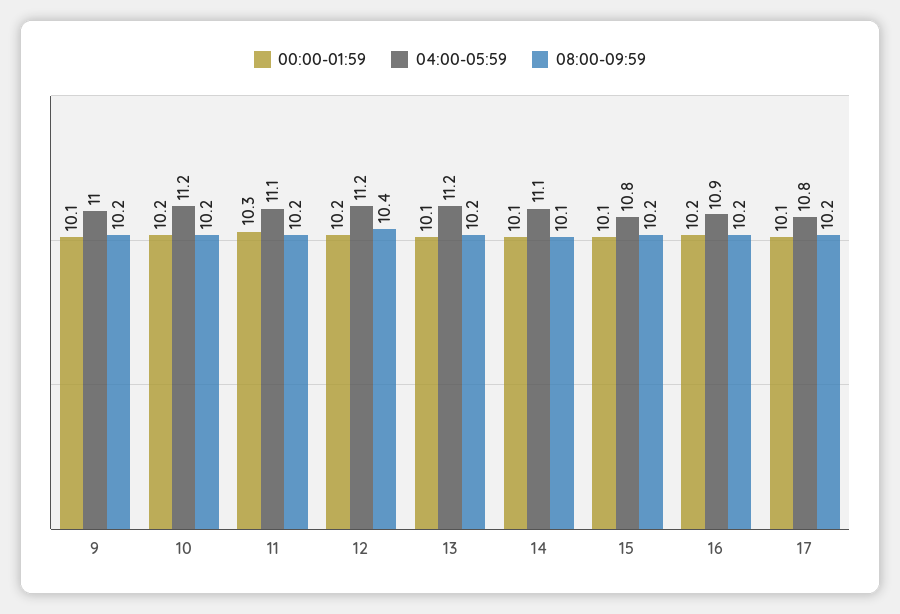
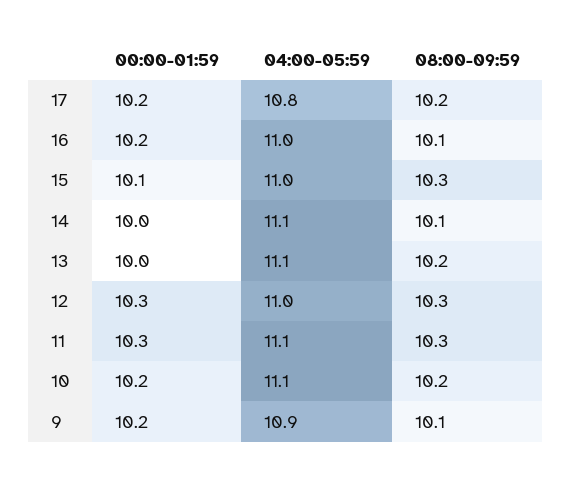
  {
    "00:00-01:59": {
-     "9": 10.1,
+     "9": 10.2,
      "10": 10.2,
      "11": 10.3,
-     "12": 10.2,
+     "12": 10.3,
-     "13": 10.1,
+     "13": 10,
-     "14": 10.1,
+     "14": 10,
      "15": 10.1,
      "16": 10.2,
-     "17": 10.1
+     "17": 10.2
    },
    "04:00-05:59": {
-     "9": 11,
+     "9": 10.9,
-     "10": 11.2,
+     "10": 11.1,
      "11": 11.1,
-     "12": 11.2,
+     "12": 11,
-     "13": 11.2,
+     "13": 11.1,
      "14": 11.1,
-     "15": 10.8,
+     "15": 11,
-     "16": 10.9,
+     "16": 11,
      "17": 10.8
    },
    "08:00-09:59": {
-     "9": 10.2,
+     "9": 10.1,
      "10": 10.2,
-     "11": 10.2,
+     "11": 10.3,
-     "12": 10.4,
+     "12": 10.3,
      "13": 10.2,
      "14": 10.1,
-     "15": 10.2,
+     "15": 10.3,
-     "16": 10.2,
+     "16": 10.1,
      "17": 10.2
    }
  }

